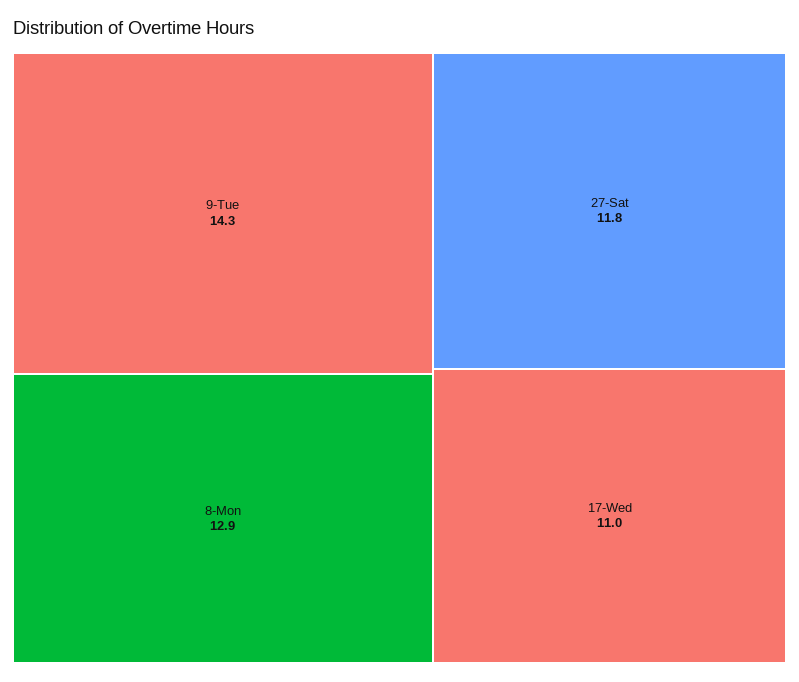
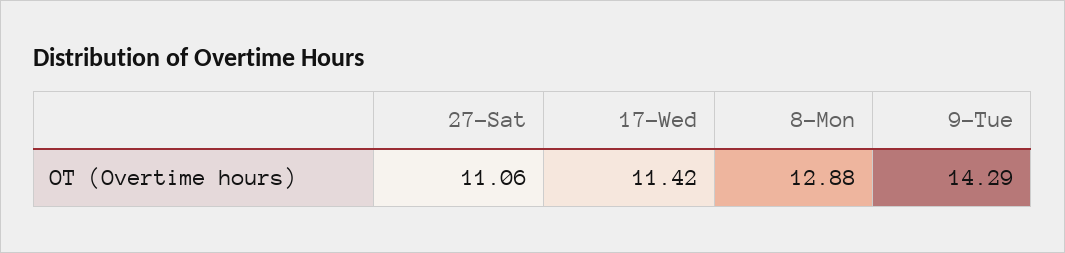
  {
    "9-Tue": 14.29,
    "8-Mon": 12.88,
-   "27-Sat": 11.8,
+   "27-Sat": 11.06,
-   "17-Wed": 11
+   "17-Wed": 11.42
  }

